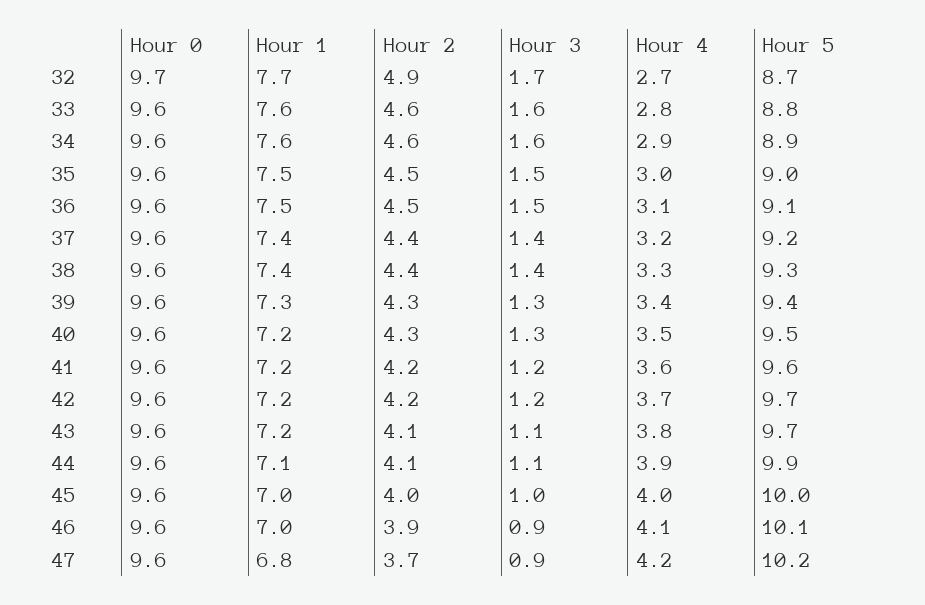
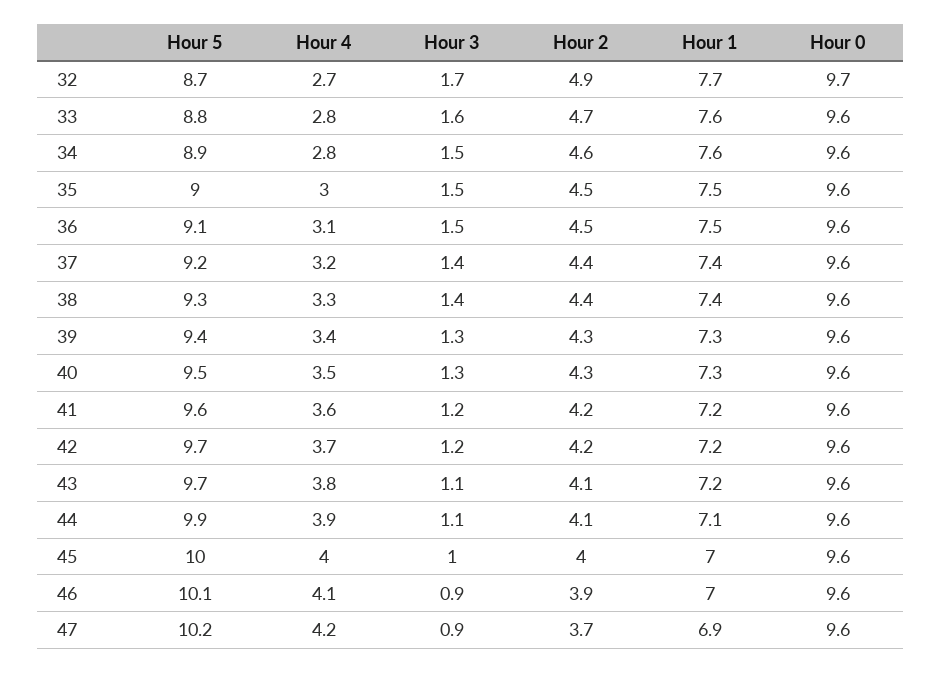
  {
    "Hour 0": {
      "32": 9.7,
      "33": 9.6,
      "34": 9.6,
      "35": 9.6,
      "36": 9.6,
      "37": 9.6,
      "38": 9.6,
      "39": 9.6,
      "40": 9.6,
      "41": 9.6,
      "42": 9.6,
      "43": 9.6,
      "44": 9.6,
      "45": 9.6,
      "46": 9.6,
      "47": 9.6
    },
    "Hour 1": {
      "32": 7.7,
      "33": 7.6,
      "34": 7.6,
      "35": 7.5,
      "36": 7.5,
      "37": 7.4,
      "38": 7.4,
      "39": 7.3,
-     "40": 7.2,
+     "40": 7.3,
      "41": 7.2,
      "42": 7.2,
      "43": 7.2,
      "44": 7.1,
      "45": 7,
      "46": 7,
-     "47": 6.8
+     "47": 6.9
    },
    "Hour 2": {
      "32": 4.9,
-     "33": 4.6,
+     "33": 4.7,
      "34": 4.6,
      "35": 4.5,
      "36": 4.5,
      "37": 4.4,
      "38": 4.4,
      "39": 4.3,
      "40": 4.3,
      "41": 4.2,
      "42": 4.2,
      "43": 4.1,
      "44": 4.1,
      "45": 4,
      "46": 3.9,
      "47": 3.7
    },
    "Hour 3": {
      "32": 1.7,
      "33": 1.6,
-     "34": 1.6,
+     "34": 1.5,
      "35": 1.5,
      "36": 1.5,
      "37": 1.4,
      "38": 1.4,
      "39": 1.3,
      "40": 1.3,
      "41": 1.2,
      "42": 1.2,
      "43": 1.1,
      "44": 1.1,
      "45": 1,
      "46": 0.9,
      "47": 0.9
    },
    "Hour 4": {
      "32": 2.7,
      "33": 2.8,
-     "34": 2.9,
+     "34": 2.8,
      "35": 3,
      "36": 3.1,
      "37": 3.2,
      "38": 3.3,
      "39": 3.4,
      "40": 3.5,
      "41": 3.6,
      "42": 3.7,
      "43": 3.8,
      "44": 3.9,
      "45": 4,
      "46": 4.1,
      "47": 4.2
    },
    "Hour 5": {
      "32": 8.7,
      "33": 8.8,
      "34": 8.9,
      "35": 9,
      "36": 9.1,
      "37": 9.2,
      "38": 9.3,
      "39": 9.4,
      "40": 9.5,
      "41": 9.6,
      "42": 9.7,
      "43": 9.7,
      "44": 9.9,
      "45": 10,
      "46": 10.1,
      "47": 10.2
    }
  }

